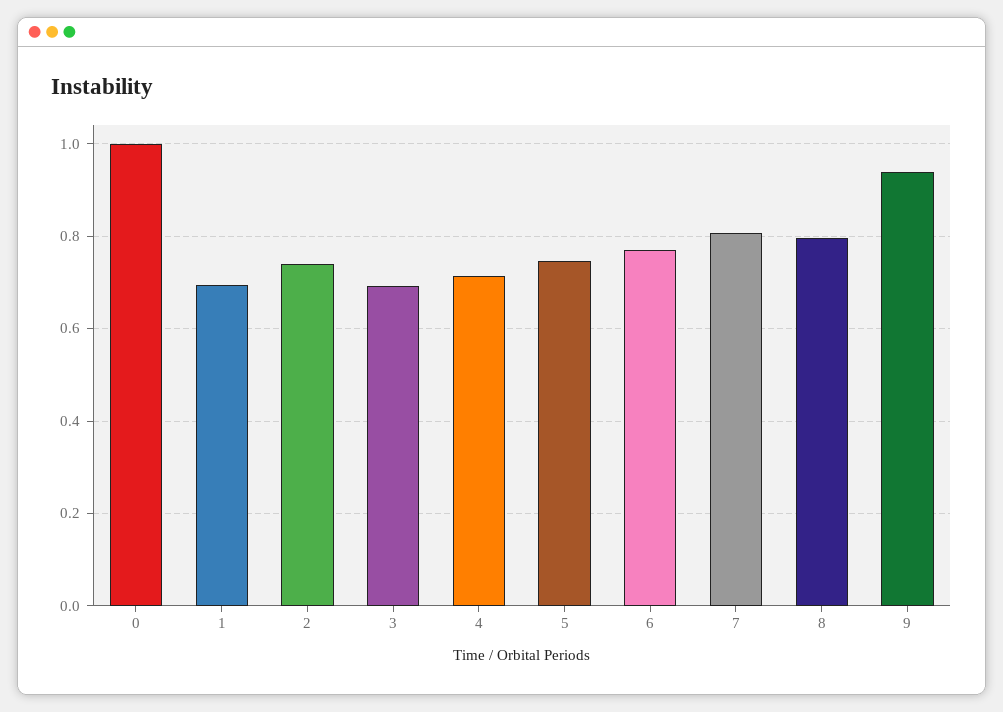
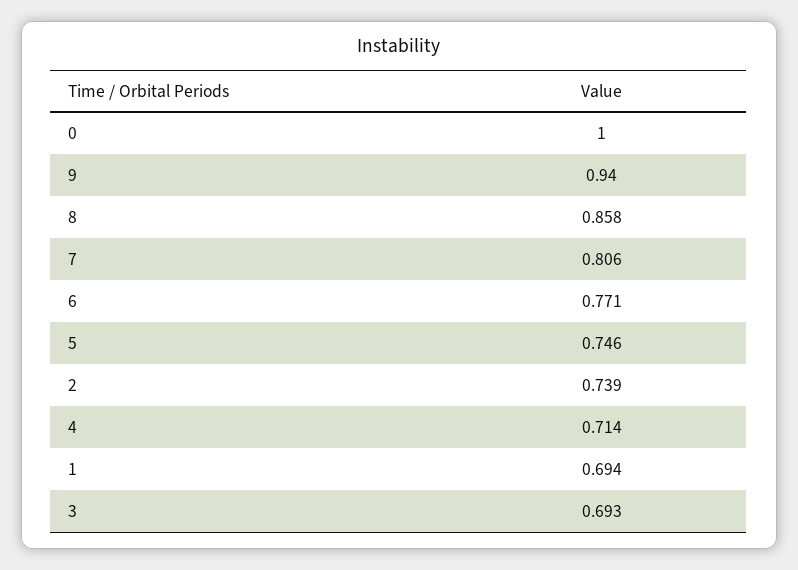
  {
    "0": 1,
    "1": 0.694,
    "2": 0.739,
    "3": 0.693,
    "4": 0.714,
    "5": 0.746,
    "6": 0.771,
    "7": 0.806,
-   "8": 0.8,
+   "8": 0.858,
    "9": 0.94
  }

